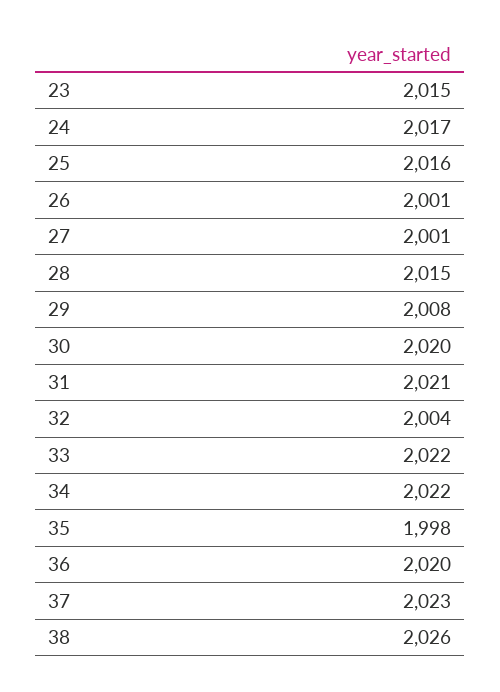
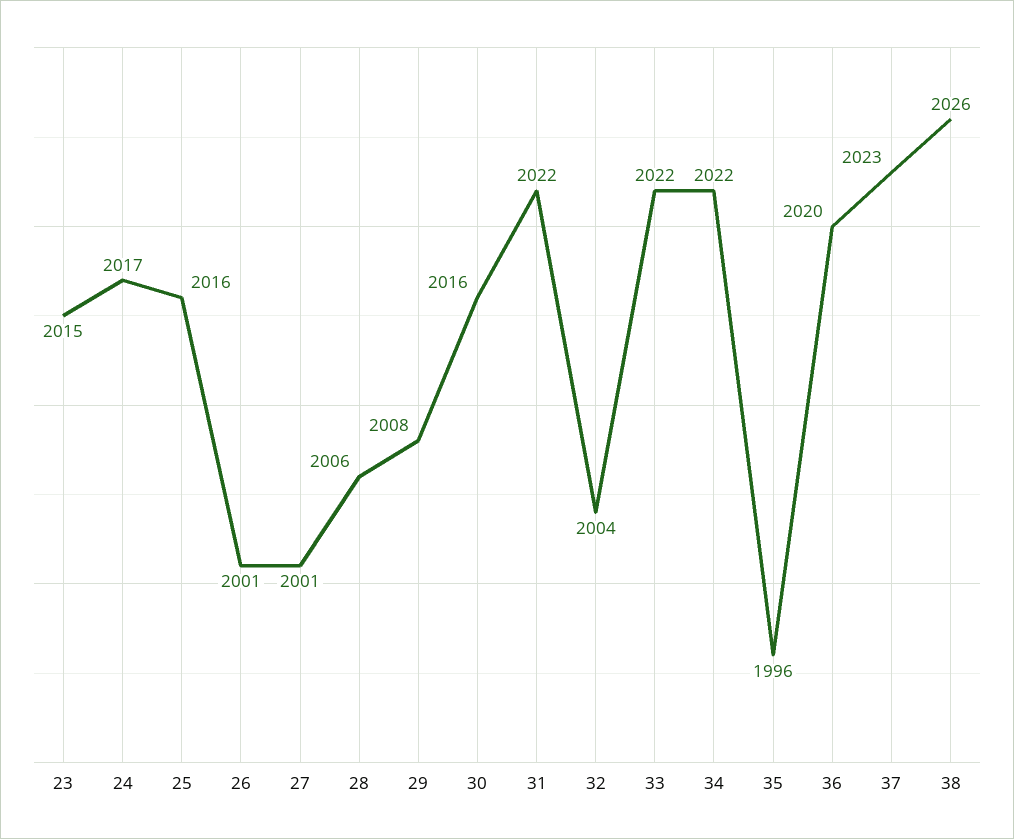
  {
    "23": 2015,
    "24": 2017,
    "25": 2016,
    "26": 2001,
    "27": 2001,
-   "28": 2015,
+   "28": 2006,
    "29": 2008,
-   "30": 2020,
+   "30": 2016,
-   "31": 2021,
+   "31": 2022,
    "32": 2004,
    "33": 2022,
    "34": 2022,
-   "35": 1998,
+   "35": 1996,
    "36": 2020,
    "37": 2023,
    "38": 2026
  }

